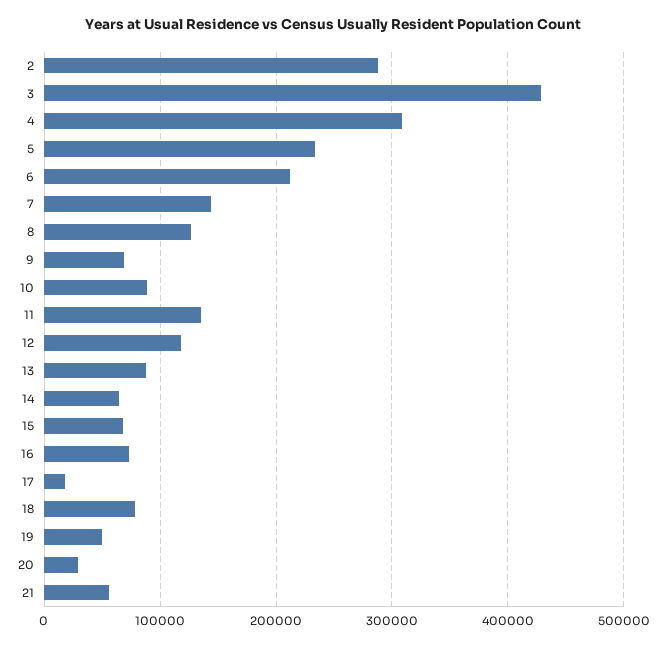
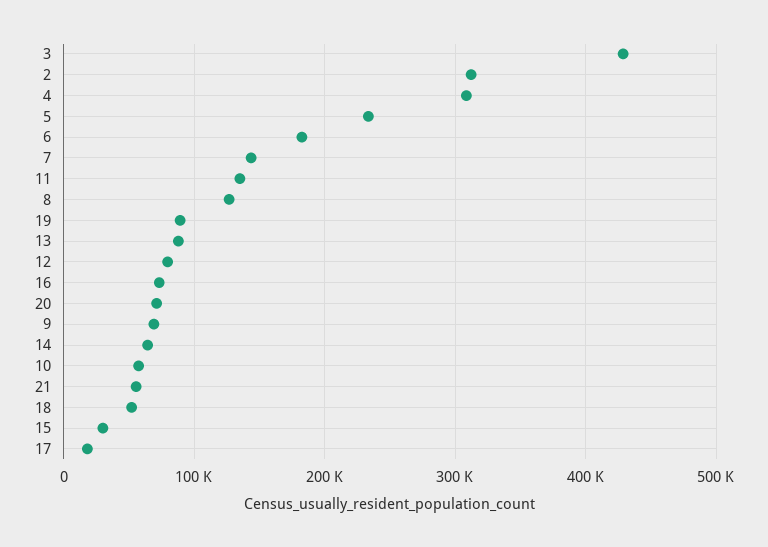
  {
-   "2": 290000,
+   "2": 310000,
    "3": 430000,
    "4": 310000,
    "5": 230000,
-   "6": 210000,
+   "6": 180000,
    "7": 140000,
    "8": 130000,
    "9": 70000,
-   "10": 90000,
+   "10": 60000,
    "11": 130000,
-   "12": 120000,
+   "12": 80000,
    "13": 90000,
    "14": 60000,
-   "15": 70000,
+   "15": 30000,
    "16": 70000,
    "17": 20000,
-   "18": 80000,
+   "18": 50000,
-   "19": 50000,
+   "19": 90000,
-   "20": 30000,
+   "20": 70000,
    "21": 60000
  }

